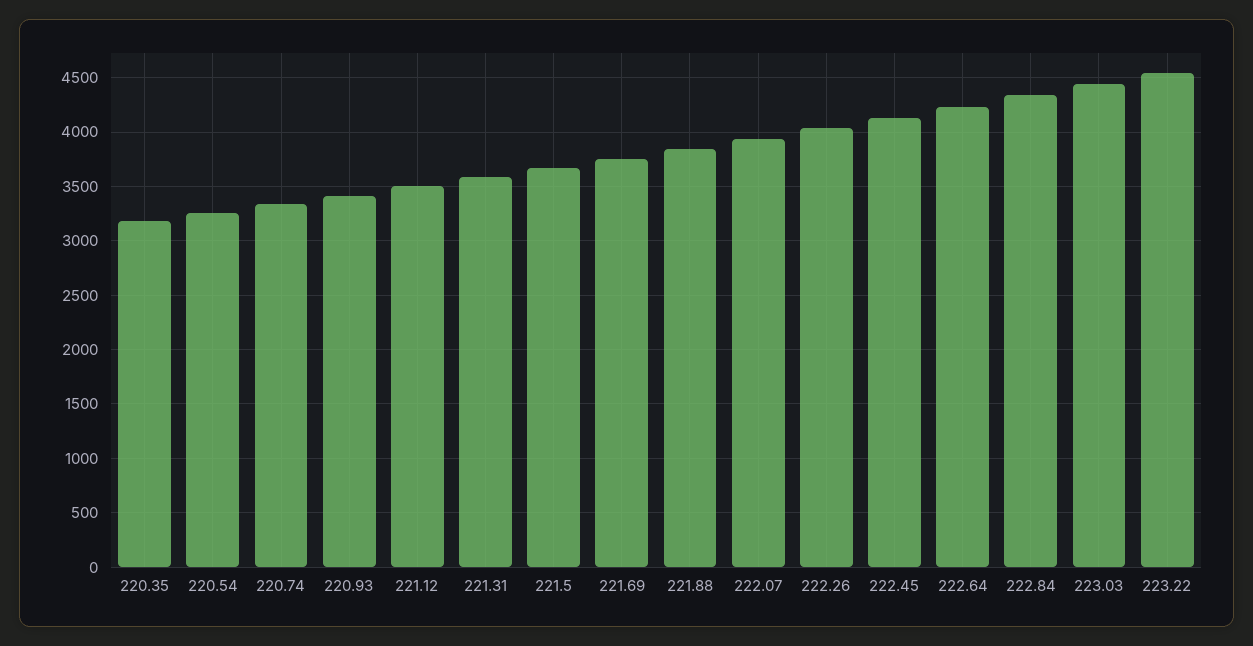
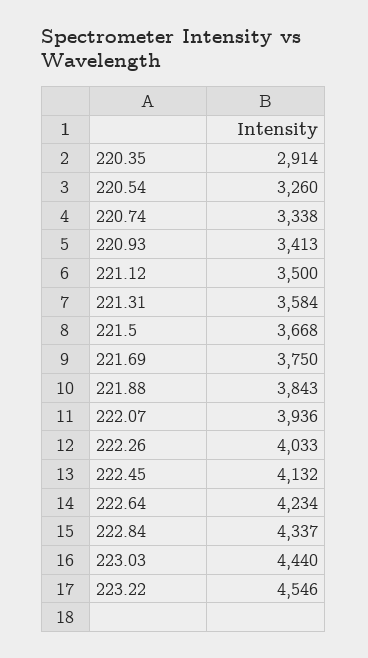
  {
-   "220.35": 3200,
+   "220.35": 2914,
    "220.54": 3260,
    "220.74": 3338,
    "220.93": 3413,
    "221.12": 3500,
    "221.31": 3584,
    "221.5": 3668,
    "221.69": 3750,
    "221.88": 3843,
    "222.07": 3936,
    "222.26": 4033,
    "222.45": 4132,
    "222.64": 4234,
    "222.84": 4337,
    "223.03": 4440,
    "223.22": 4546
  }

